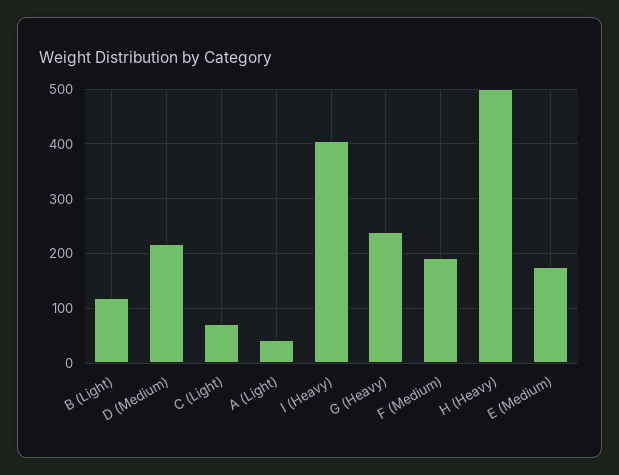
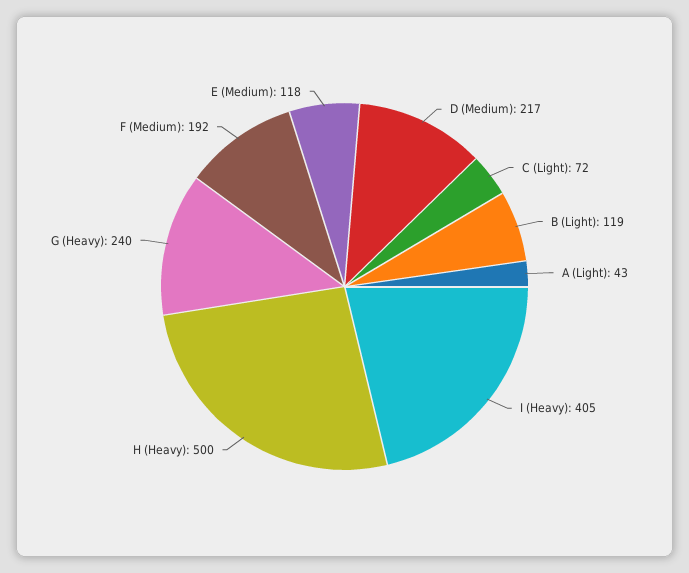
  {
    "B (Light)": 119,
    "D (Medium)": 217,
    "C (Light)": 72,
    "A (Light)": 43,
    "I (Heavy)": 405,
    "G (Heavy)": 240,
    "F (Medium)": 192,
    "H (Heavy)": 500,
-   "E (Medium)": 180
+   "E (Medium)": 118
  }

